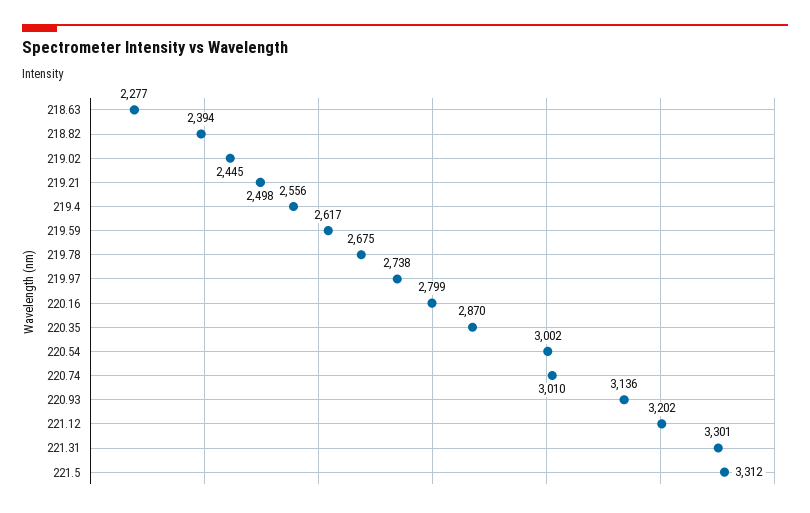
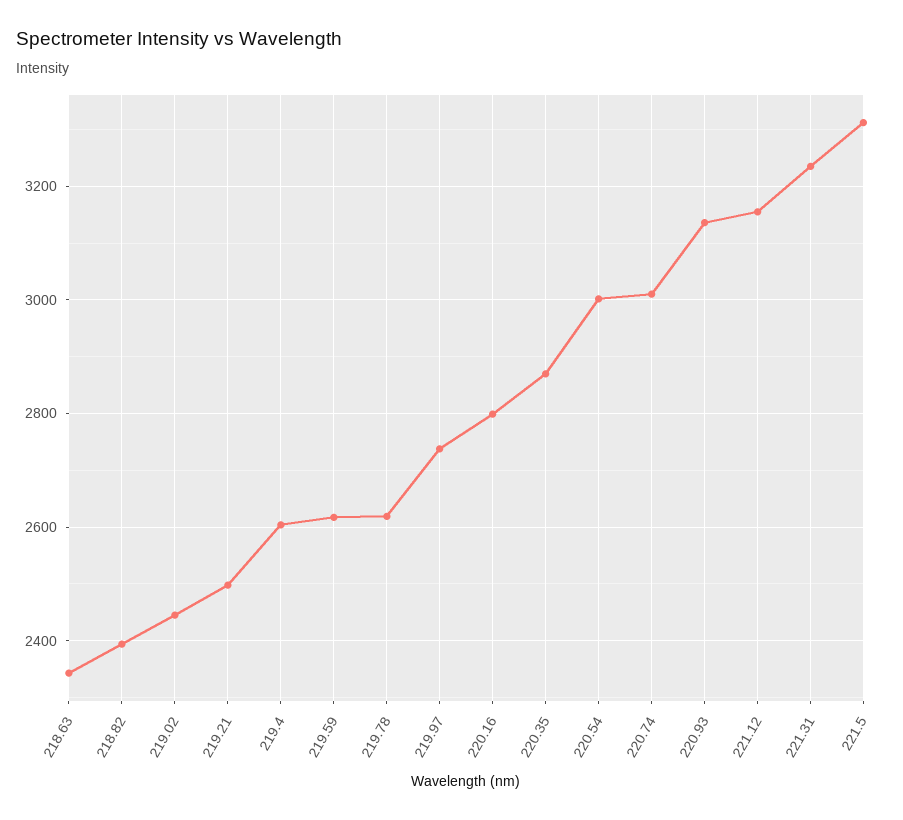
  {
-   "218.63": 2277,
+   "218.63": 2340,
    "218.82": 2394,
    "219.02": 2445,
    "219.21": 2498,
-   "219.4": 2556,
+   "219.4": 2600,
    "219.59": 2617,
-   "219.78": 2675,
+   "219.78": 2620,
    "219.97": 2738,
    "220.16": 2799,
    "220.35": 2870,
    "220.54": 3002,
    "220.74": 3010,
    "220.93": 3136,
-   "221.12": 3202,
+   "221.12": 3160,
-   "221.31": 3301,
+   "221.31": 3240,
    "221.5": 3312
  }

